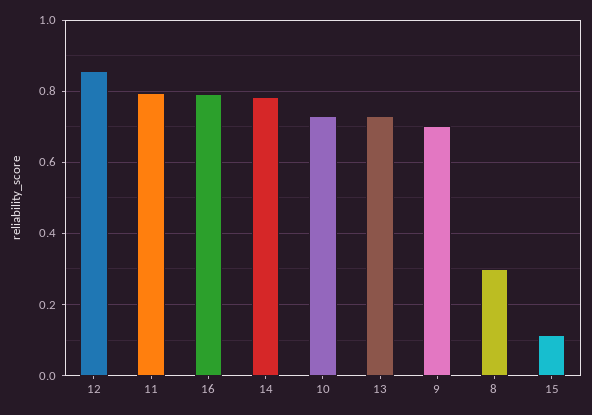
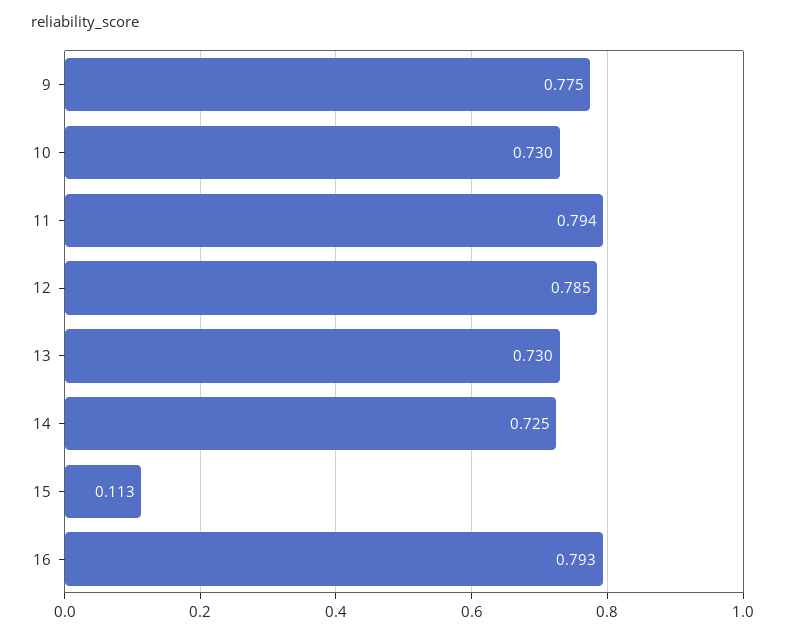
  {
-   "12": 0.86,
+   "12": 0.785,
    "11": 0.794,
    "16": 0.793,
-   "14": 0.78,
+   "14": 0.725,
    "10": 0.73,
    "13": 0.73,
-   "9": 0.7,
+   "9": 0.775,
-   "8": 0.3,
    "15": 0.113
  }

